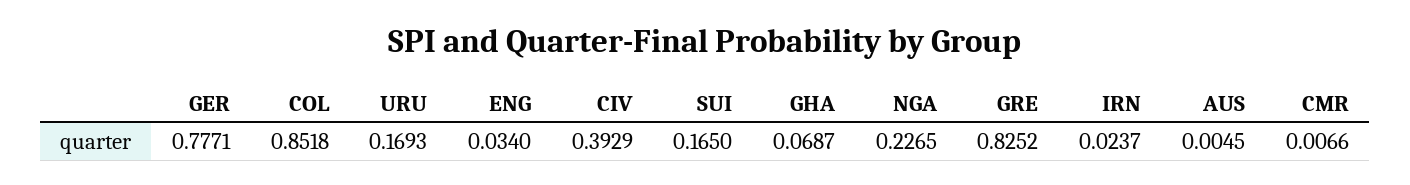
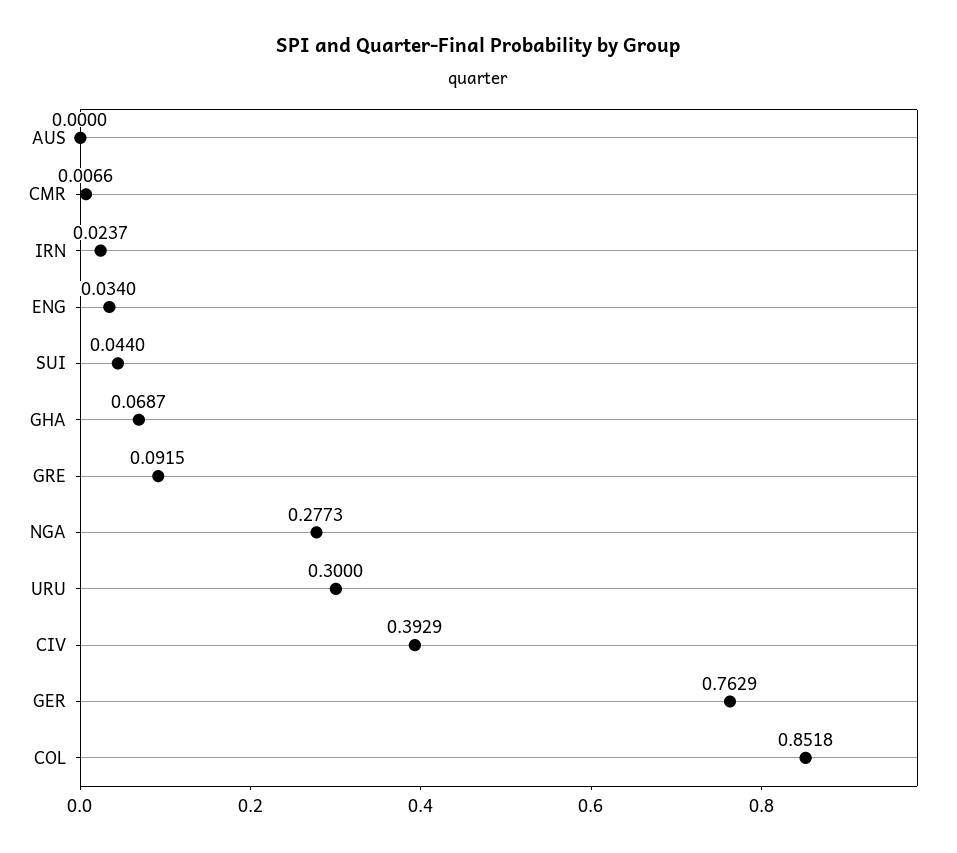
  {
-   "GER": 0.7771,
+   "GER": 0.7629,
    "COL": 0.8518,
-   "URU": 0.1693,
+   "URU": 0.3,
    "ENG": 0.034,
    "CIV": 0.3929,
-   "SUI": 0.165,
+   "SUI": 0.044,
    "GHA": 0.0687,
-   "NGA": 0.2265,
+   "NGA": 0.2773,
-   "GRE": 0.8252,
+   "GRE": 0.0915,
    "IRN": 0.0237,
-   "AUS": 0.0045,
+   "AUS": 0,
    "CMR": 0.0066
  }

